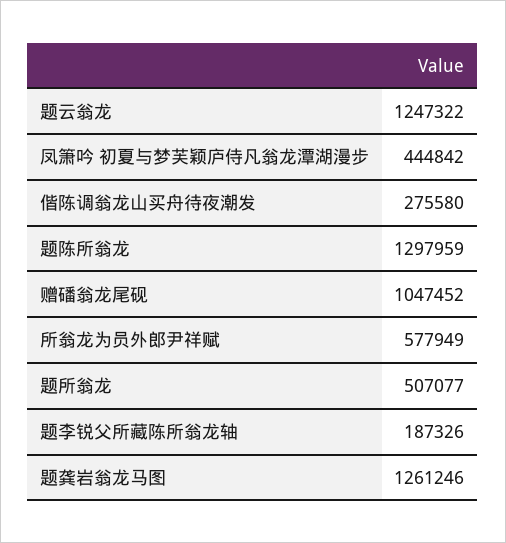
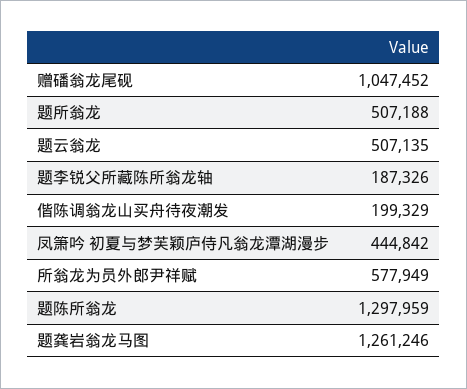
  {
-   "题云翁龙": 1247322,
+   "题云翁龙": 507135,
    "凤箫吟 初夏与梦芙颖庐侍凡翁龙潭湖漫步": 444842,
-   "偕陈调翁龙山买舟待夜潮发": 275580,
+   "偕陈调翁龙山买舟待夜潮发": 199329,
    "题陈所翁龙": 1297959,
    "赠磻翁龙尾砚": 1047452,
    "所翁龙为员外郎尹祥赋": 577949,
-   "题所翁龙": 507077,
+   "题所翁龙": 507188,
    "题李锐父所藏陈所翁龙轴": 187326,
    "题龚岩翁龙马图": 1261246
  }

